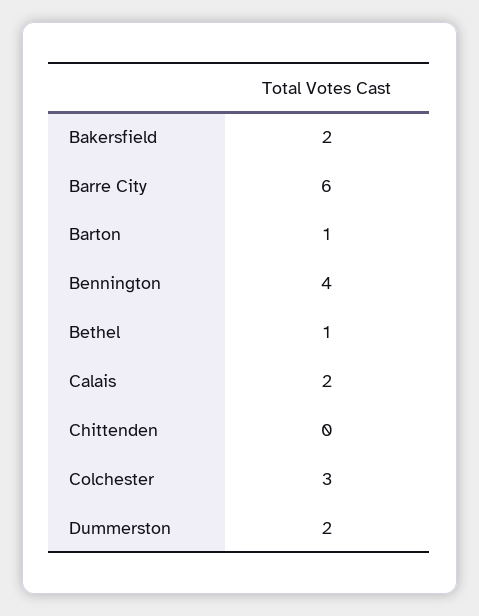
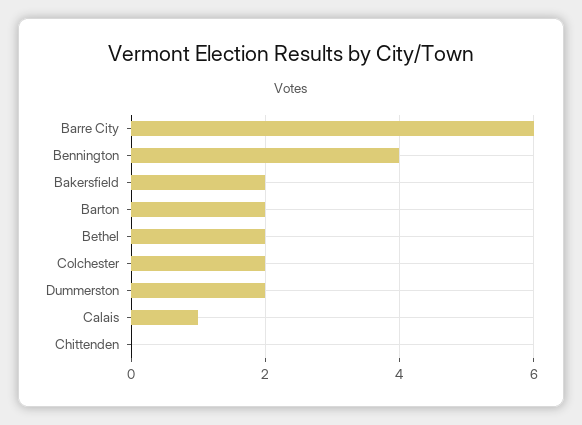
  {
    "Bakersfield": 2,
    "Barre City": 6,
-   "Barton": 1,
+   "Barton": 2,
    "Bennington": 4,
-   "Bethel": 1,
+   "Bethel": 2,
-   "Calais": 2,
+   "Calais": 1,
    "Chittenden": 0,
-   "Colchester": 3,
+   "Colchester": 2,
    "Dummerston": 2
  }

